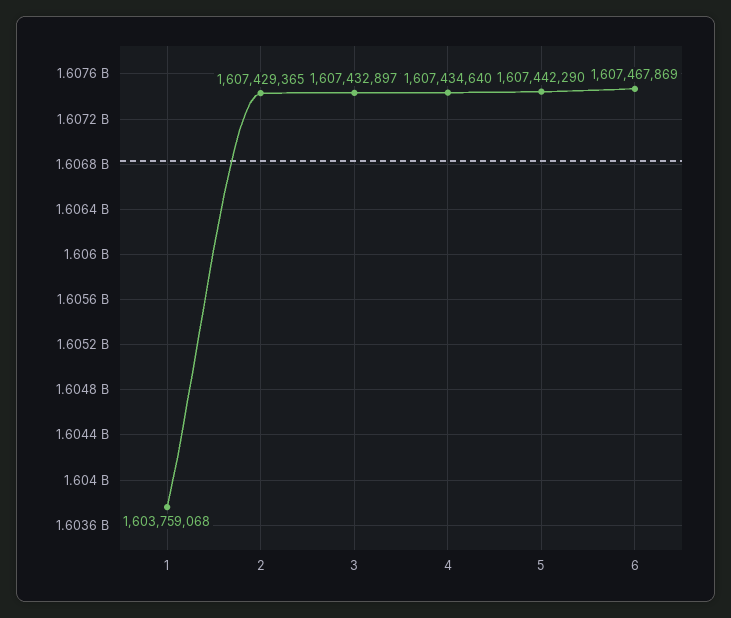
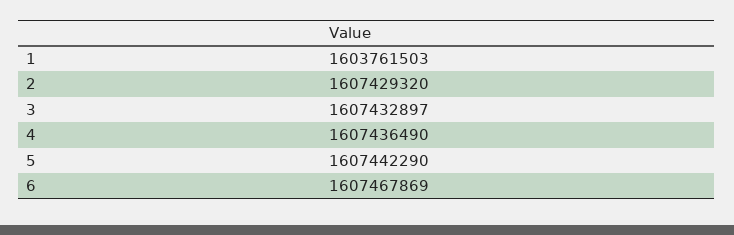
  {
-   "1": 1603759068,
+   "1": 1603761503,
-   "2": 1607429365,
+   "2": 1607429320,
    "3": 1607432897,
-   "4": 1607434640,
+   "4": 1607436490,
    "5": 1607442290,
    "6": 1607467869
  }

